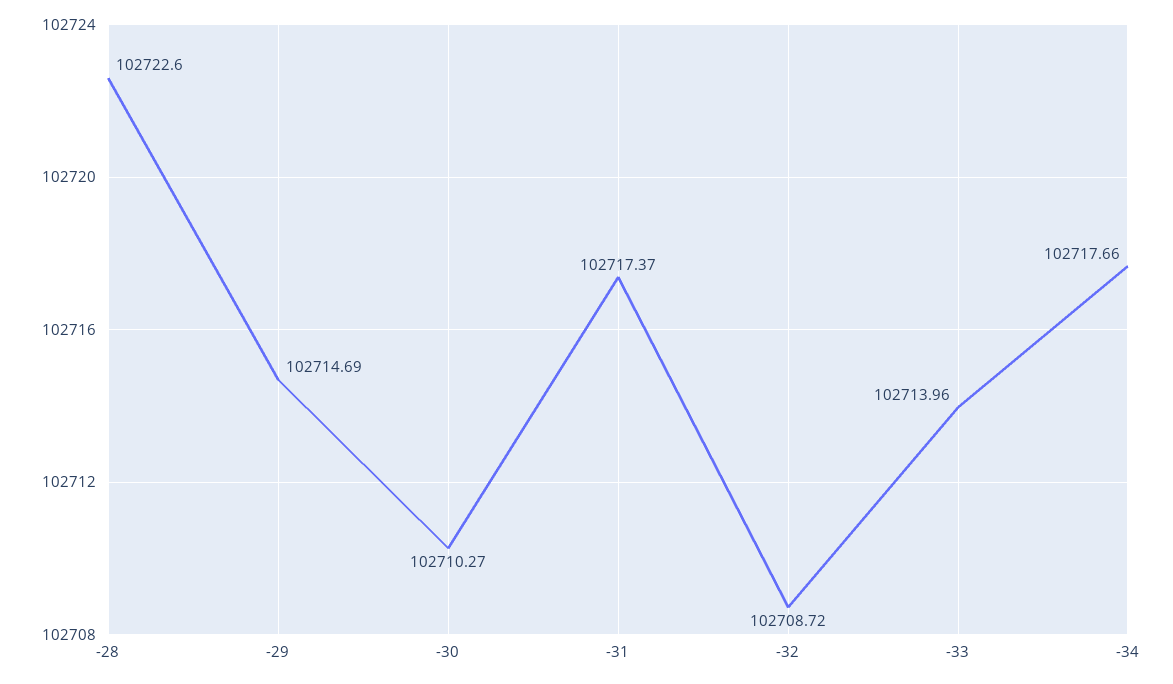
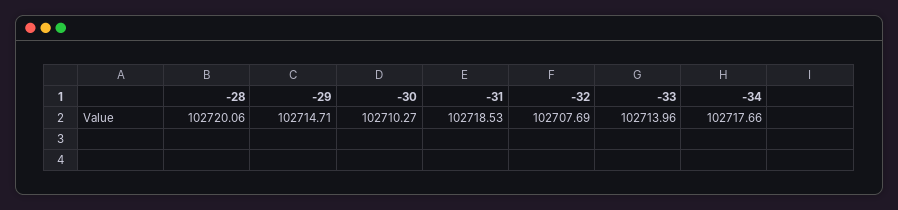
  {
-   "-28": 102722.6,
+   "-28": 102720.06,
-   "-29": 102714.69,
+   "-29": 102714.71,
    "-30": 102710.27,
-   "-31": 102717.37,
+   "-31": 102718.53,
-   "-32": 102708.72,
+   "-32": 102707.69,
    "-33": 102713.96,
    "-34": 102717.66
  }

